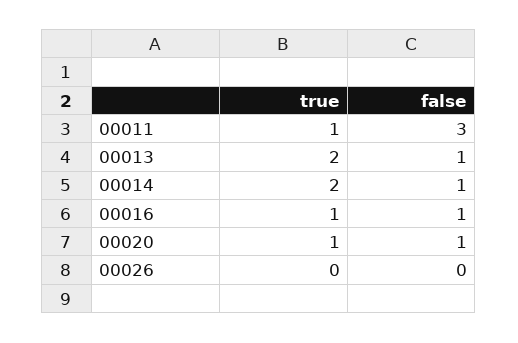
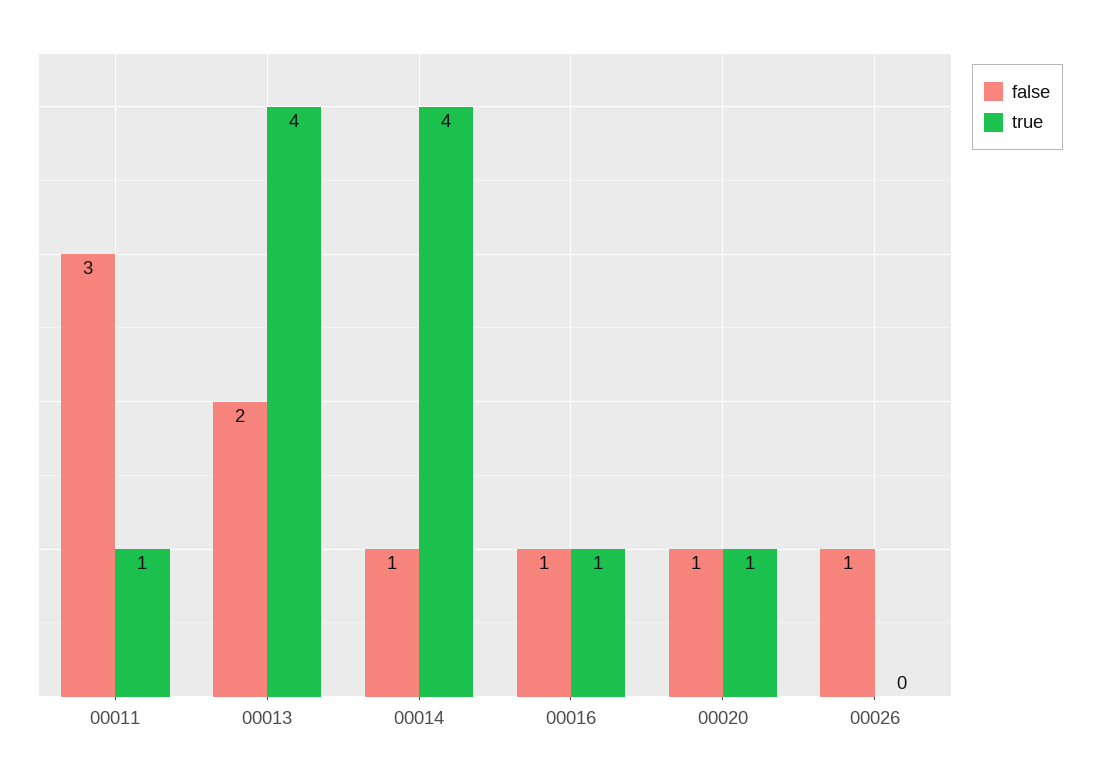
  {
    "true": {
      "00011": 1,
-     "00013": 2,
+     "00013": 4,
-     "00014": 2,
+     "00014": 4,
      "00016": 1,
      "00020": 1,
      "00026": 0
    },
    "false": {
      "00011": 3,
-     "00013": 1,
+     "00013": 2,
      "00014": 1,
      "00016": 1,
      "00020": 1,
-     "00026": 0
+     "00026": 1
    }
  }

